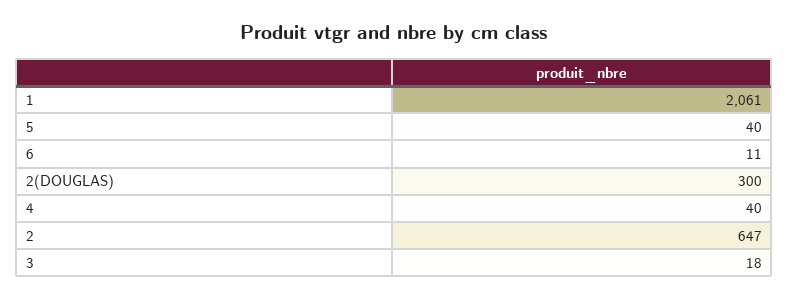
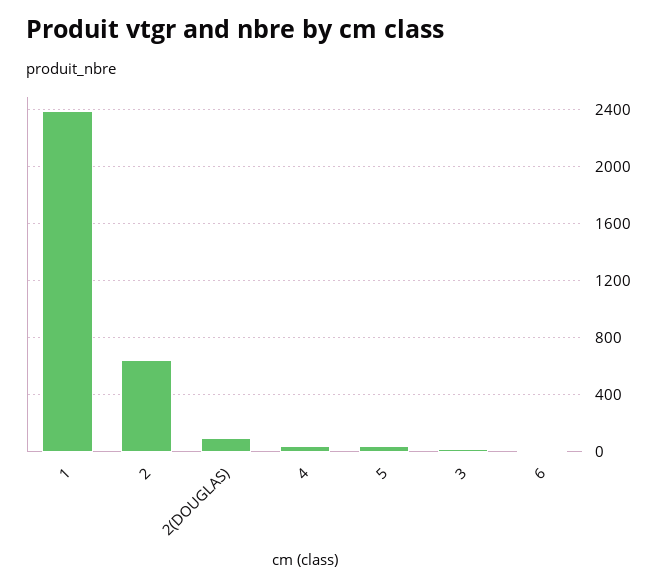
  {
-   "1": 2061,
+   "1": 2400,
    "5": 40,
    "6": 11,
-   "2(DOUGLAS)": 300,
+   "2(DOUGLAS)": 100,
    "4": 40,
    "2": 647,
    "3": 18
  }

